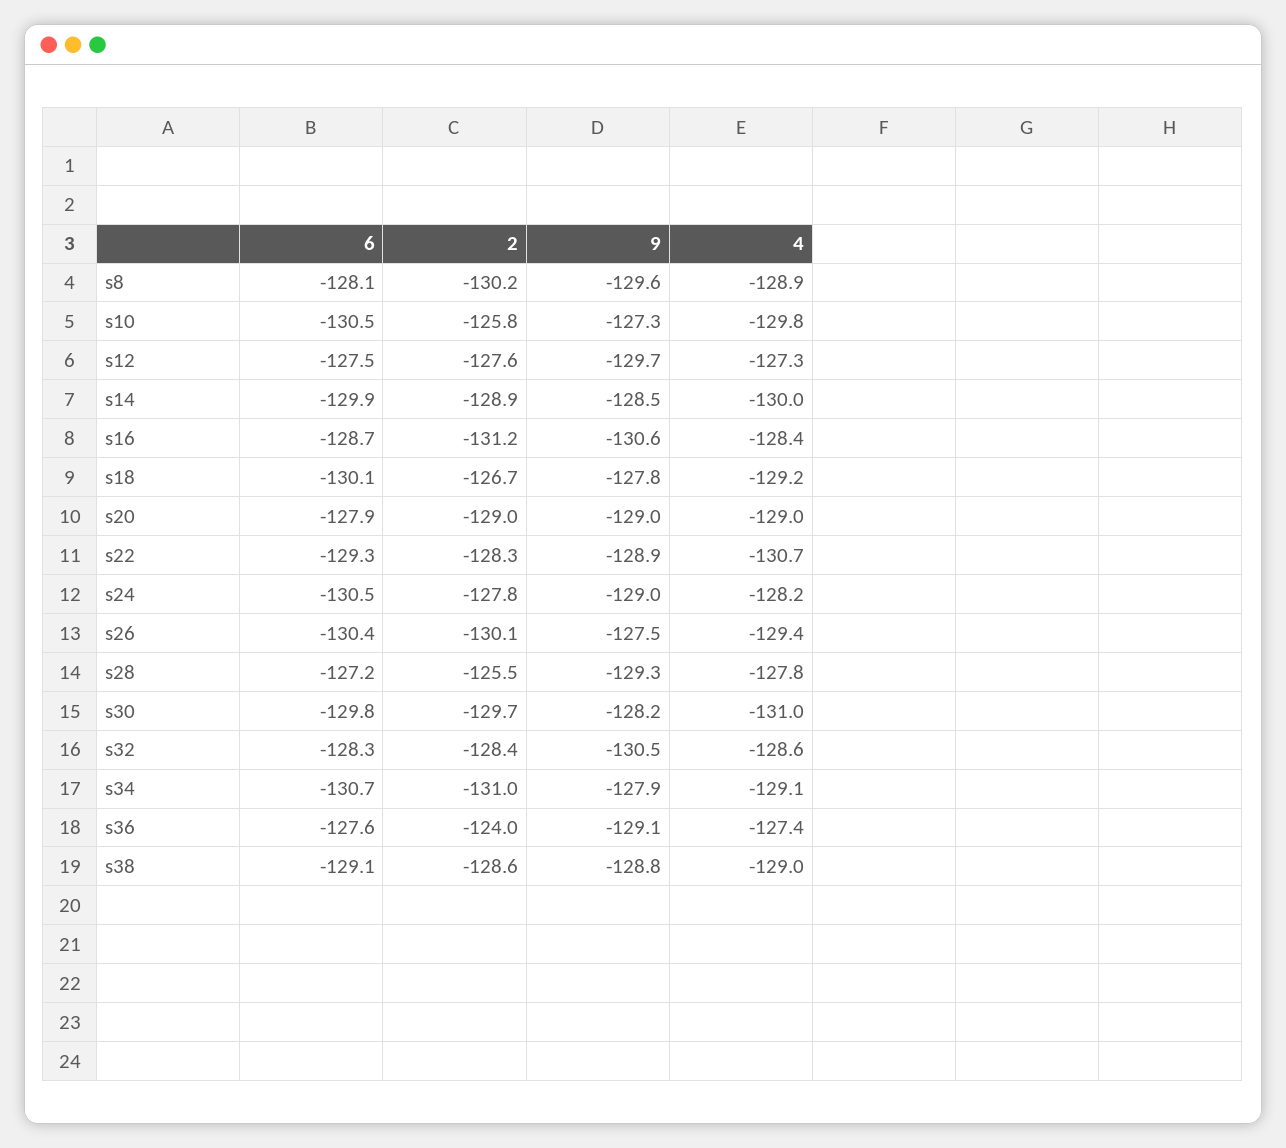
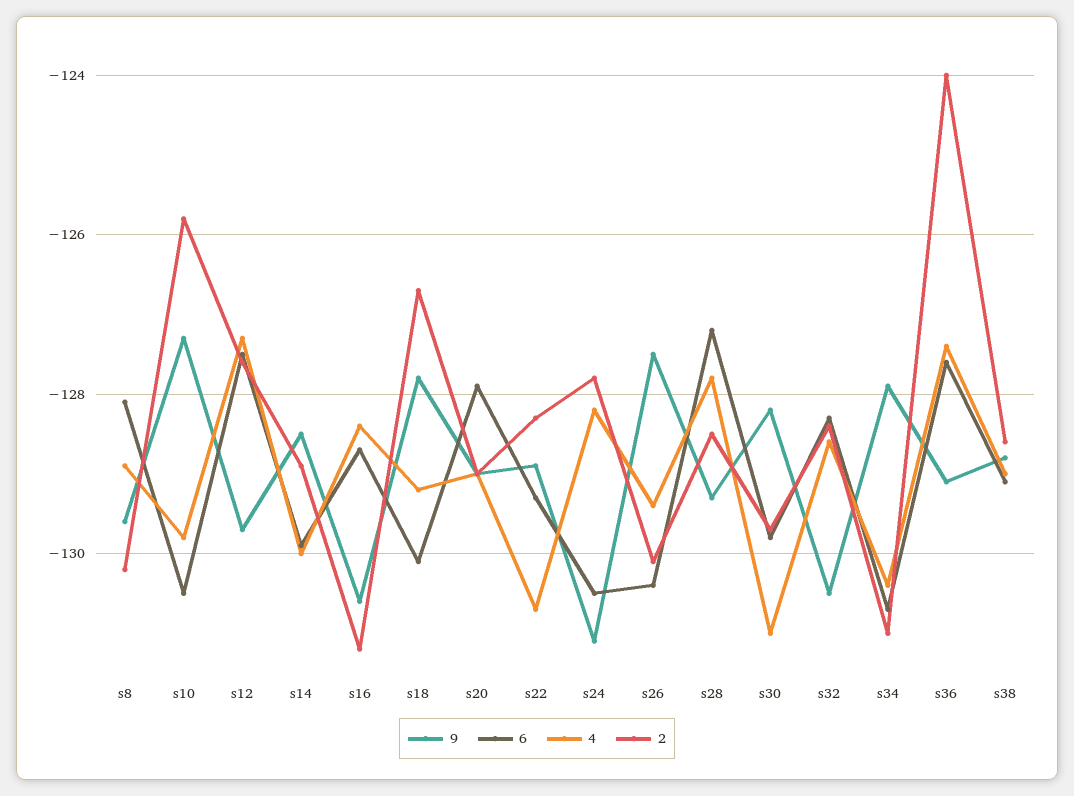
  {
    "6": {
      "s8": -128.1,
      "s10": -130.5,
      "s12": -127.5,
      "s14": -129.9,
      "s16": -128.7,
      "s18": -130.1,
      "s20": -127.9,
      "s22": -129.3,
      "s24": -130.5,
      "s26": -130.4,
      "s28": -127.2,
      "s30": -129.8,
      "s32": -128.3,
      "s34": -130.7,
      "s36": -127.6,
      "s38": -129.1
    },
    "2": {
      "s8": -130.2,
      "s10": -125.8,
      "s12": -127.6,
      "s14": -128.9,
      "s16": -131.2,
      "s18": -126.7,
      "s20": -129,
      "s22": -128.3,
      "s24": -127.8,
      "s26": -130.1,
-     "s28": -125.5,
+     "s28": -128.5,
      "s30": -129.7,
      "s32": -128.4,
      "s34": -131,
      "s36": -124,
      "s38": -128.6
    },
    "9": {
      "s8": -129.6,
      "s10": -127.3,
      "s12": -129.7,
      "s14": -128.5,
      "s16": -130.6,
      "s18": -127.8,
      "s20": -129,
      "s22": -128.9,
-     "s24": -129,
+     "s24": -131,
      "s26": -127.5,
      "s28": -129.3,
      "s30": -128.2,
      "s32": -130.5,
      "s34": -127.9,
      "s36": -129.1,
      "s38": -128.8
    },
    "4": {
      "s8": -128.9,
      "s10": -129.8,
      "s12": -127.3,
      "s14": -130,
      "s16": -128.4,
      "s18": -129.2,
      "s20": -129,
      "s22": -130.7,
      "s24": -128.2,
      "s26": -129.4,
      "s28": -127.8,
      "s30": -131,
      "s32": -128.6,
-     "s34": -129.1,
+     "s34": -130.5,
      "s36": -127.4,
      "s38": -129
    }
  }

